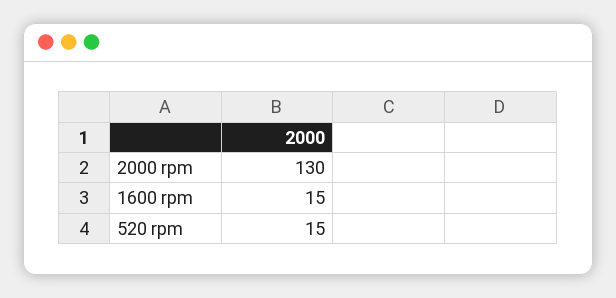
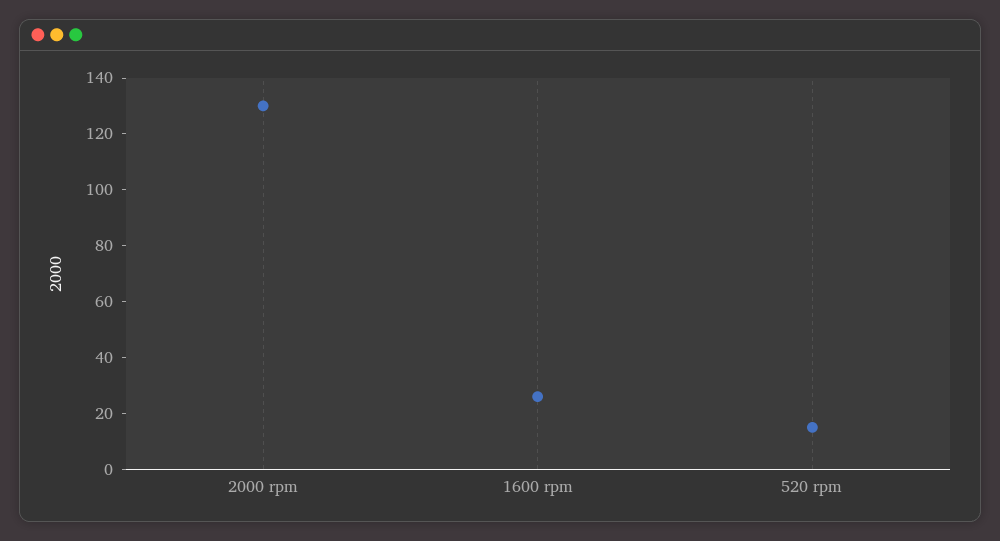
  {
    "2000 rpm": 130,
-   "1600 rpm": 15,
+   "1600 rpm": 25,
    "520 rpm": 15
  }

